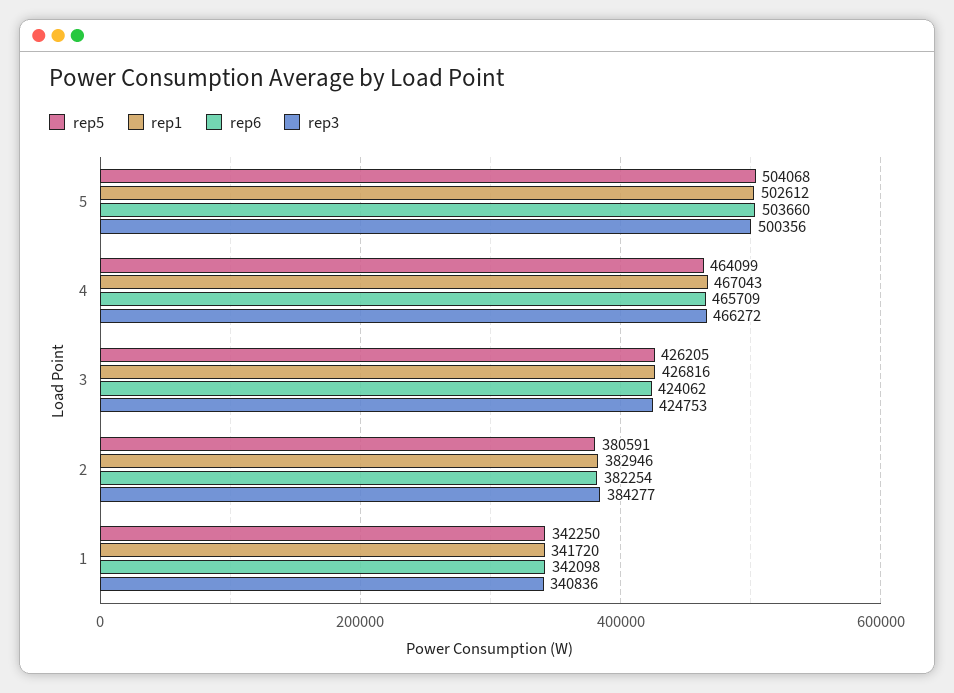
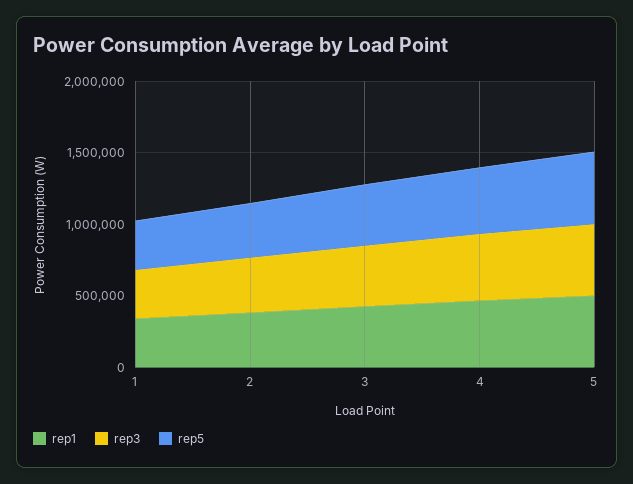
  {
    "rep5": {
      "5": 504068,
      "4": 464099,
      "3": 426205,
      "2": 380591,
      "1": 342250
    },
    "rep1": {
      "5": 502612,
      "4": 467043,
      "3": 426816,
      "2": 382946,
      "1": 341720
    },
-   "rep6": {
-     "5": 503660,
-     "4": 465709,
-     "3": 424062,
-     "2": 382254,
-     "1": 342098
-   },
    "rep3": {
      "5": 500356,
      "4": 466272,
      "3": 424753,
      "2": 384277,
      "1": 340836
    }
  }

